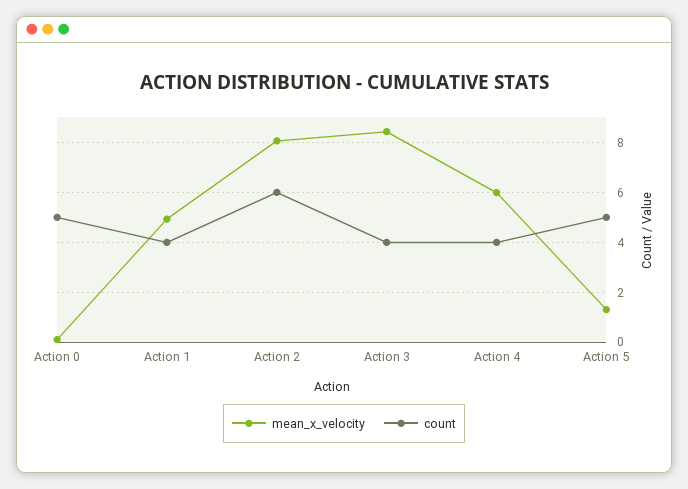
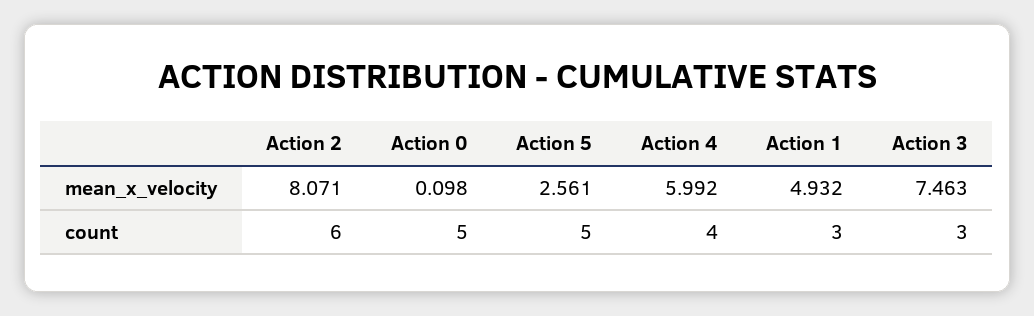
  {
    "mean_x_velocity": {
      "Action 0": 0.098,
      "Action 1": 4.932,
      "Action 2": 8.071,
-     "Action 3": 8.5,
+     "Action 3": 7.463,
      "Action 4": 5.992,
-     "Action 5": 1.25
+     "Action 5": 2.561
    },
    "count": {
      "Action 0": 5,
-     "Action 1": 4,
+     "Action 1": 3,
      "Action 2": 6,
-     "Action 3": 4,
+     "Action 3": 3,
      "Action 4": 4,
      "Action 5": 5
    }
  }

